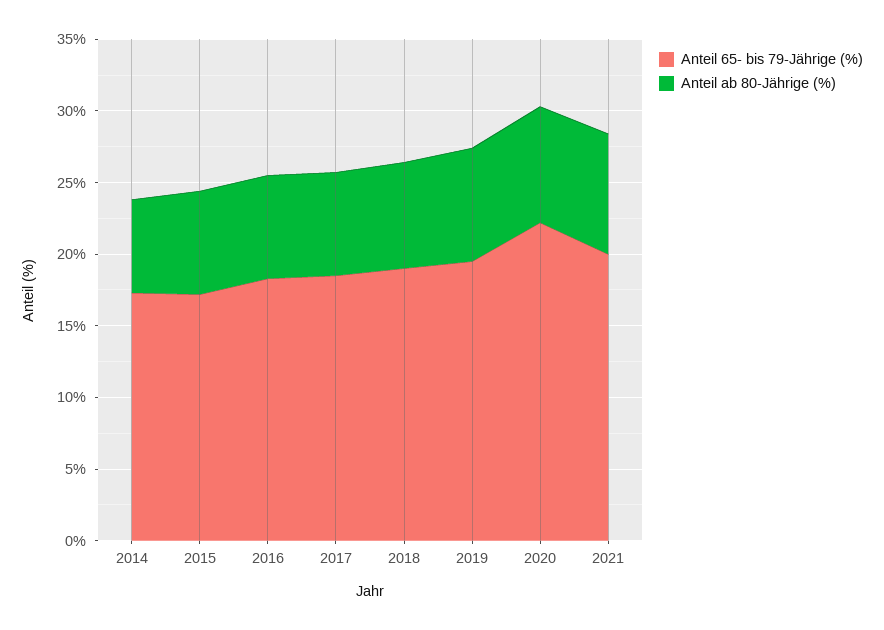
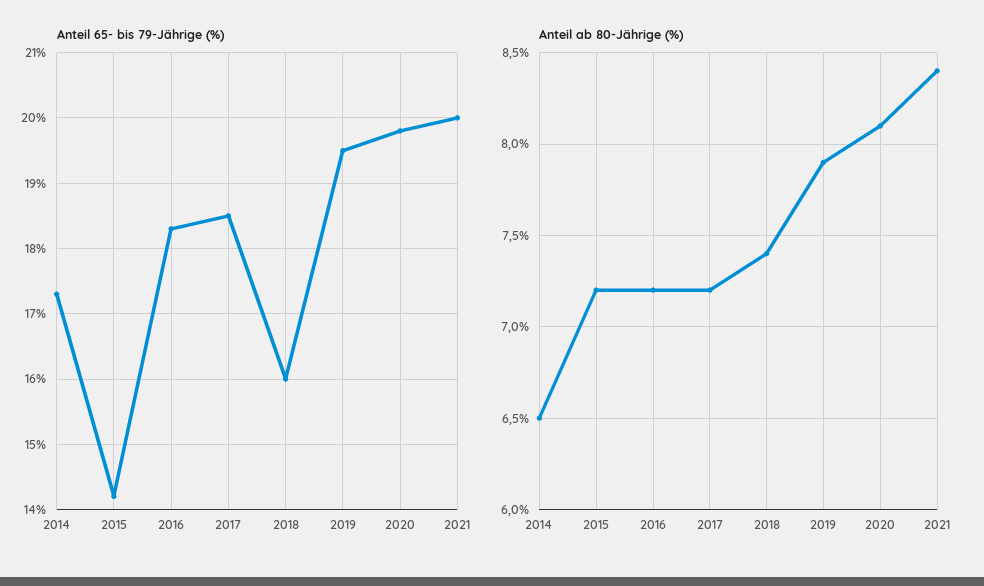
  {
    "Anteil 65- bis 79-Jährige (%)": {
      "2014": 17.3,
-     "2015": 17,
+     "2015": 14.2,
      "2016": 18.3,
      "2017": 18.5,
-     "2018": 19,
+     "2018": 16,
      "2019": 19.5,
-     "2020": 22,
+     "2020": 19.8,
      "2021": 20
    },
    "Anteil ab 80-Jährige (%)": {
      "2014": 6.5,
      "2015": 7.2,
      "2016": 7.2,
      "2017": 7.2,
      "2018": 7.4,
      "2019": 7.9,
      "2020": 8.1,
      "2021": 8.4
    }
  }

